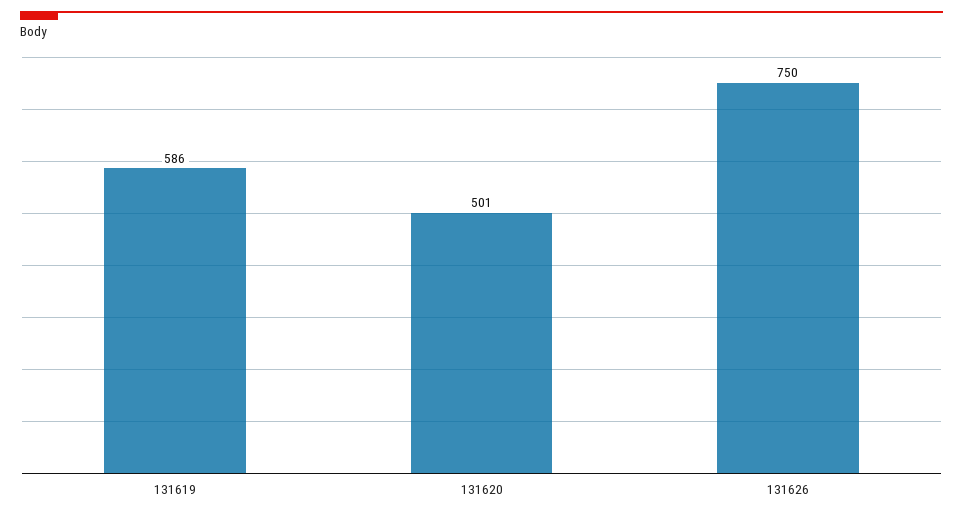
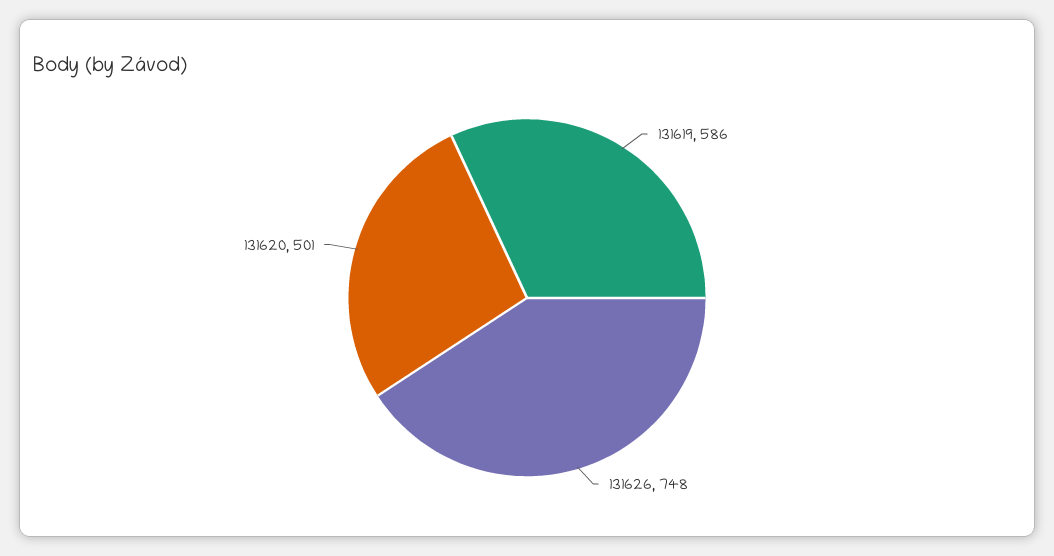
  {
    "131619": 586,
    "131620": 501,
-   "131626": 750
+   "131626": 748
  }

